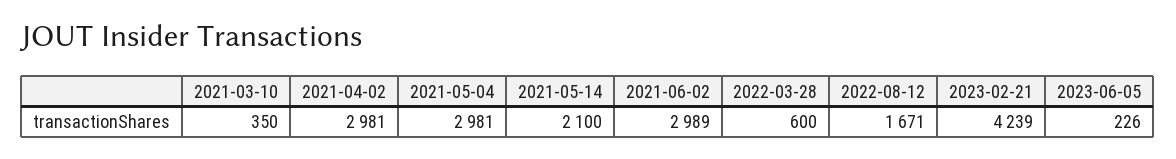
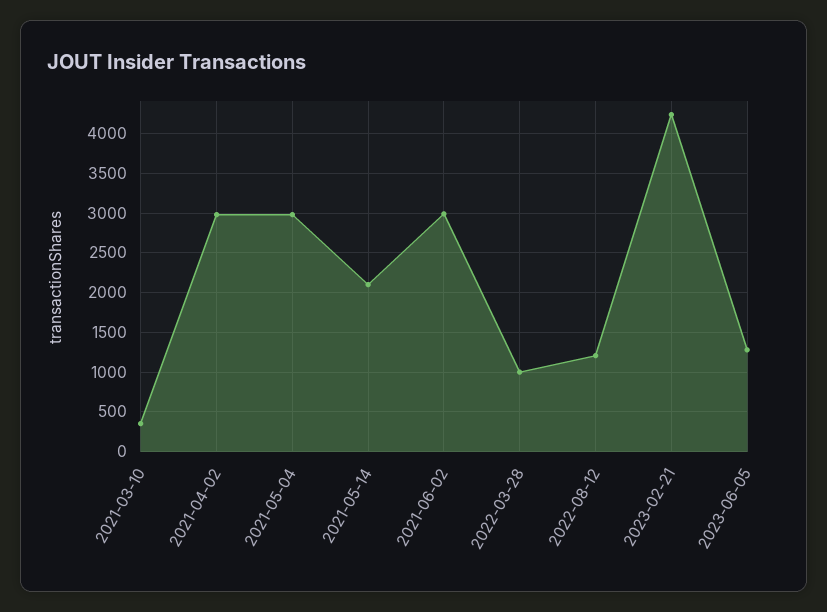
  {
    "2021-03-10": 350,
    "2021-04-02": 2981,
    "2021-05-04": 2981,
    "2021-05-14": 2100,
    "2021-06-02": 2989,
-   "2022-03-28": 600,
+   "2022-03-28": 1000,
-   "2022-08-12": 1671,
+   "2022-08-12": 1200,
    "2023-02-21": 4239,
-   "2023-06-05": 226
+   "2023-06-05": 1300
  }

